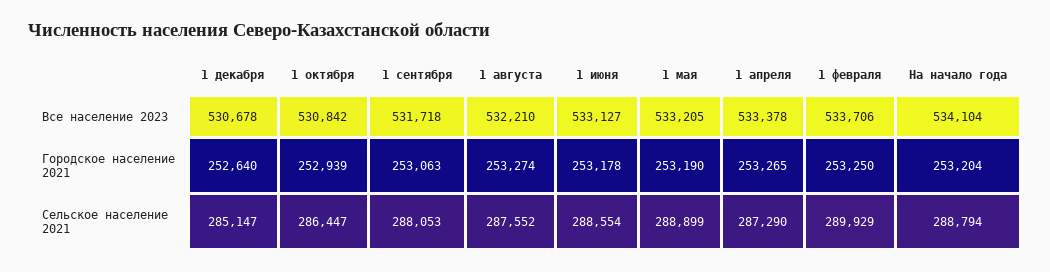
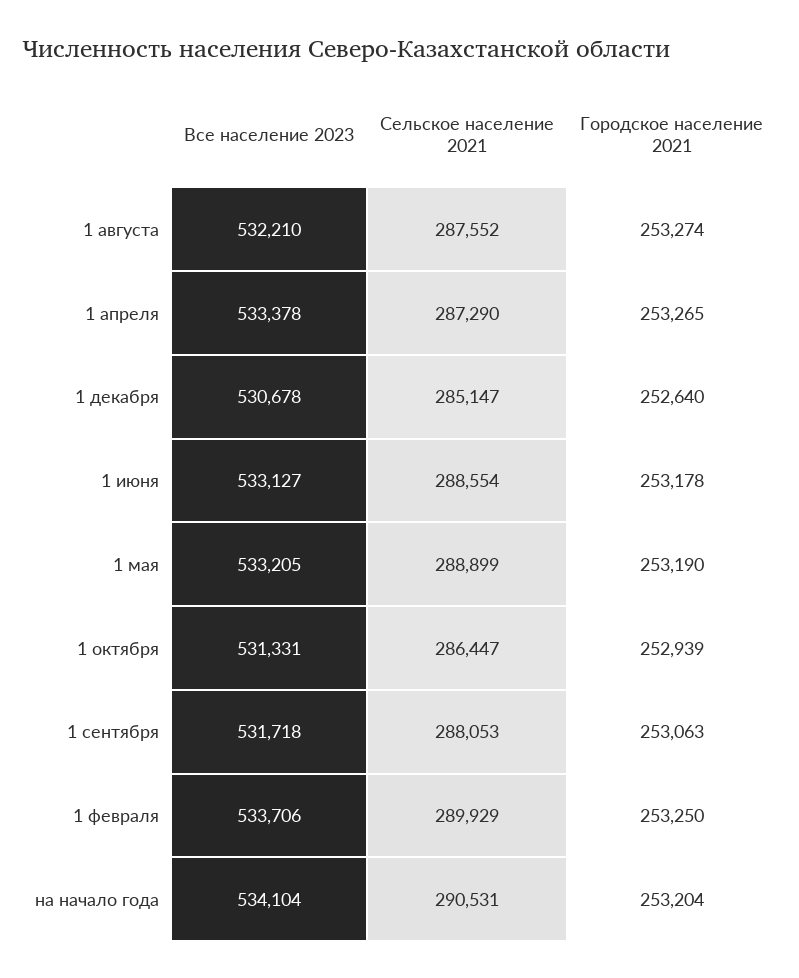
  {
    "1 декабря": {
      "Все население 2023": 530678,
      "Городское население 2021": 252640,
      "Сельское население 2021": 285147
    },
    "1 октября": {
-     "Все население 2023": 530842,
+     "Все население 2023": 531331,
      "Городское население 2021": 252939,
      "Сельское население 2021": 286447
    },
    "1 сентября": {
      "Все население 2023": 531718,
      "Городское население 2021": 253063,
      "Сельское население 2021": 288053
    },
    "1 августа": {
      "Все население 2023": 532210,
      "Городское население 2021": 253274,
      "Сельское население 2021": 287552
    },
    "1 июня": {
      "Все население 2023": 533127,
      "Городское население 2021": 253178,
      "Сельское население 2021": 288554
    },
    "1 мая": {
      "Все население 2023": 533205,
      "Городское население 2021": 253190,
      "Сельское население 2021": 288899
    },
    "1 апреля": {
      "Все население 2023": 533378,
      "Городское население 2021": 253265,
      "Сельское население 2021": 287290
    },
    "1 февраля": {
      "Все население 2023": 533706,
      "Городское население 2021": 253250,
      "Сельское население 2021": 289929
    },
    "На начало года": {
      "Все население 2023": 534104,
      "Городское население 2021": 253204,
-     "Сельское население 2021": 288794
+     "Сельское население 2021": 290531
    }
  }

